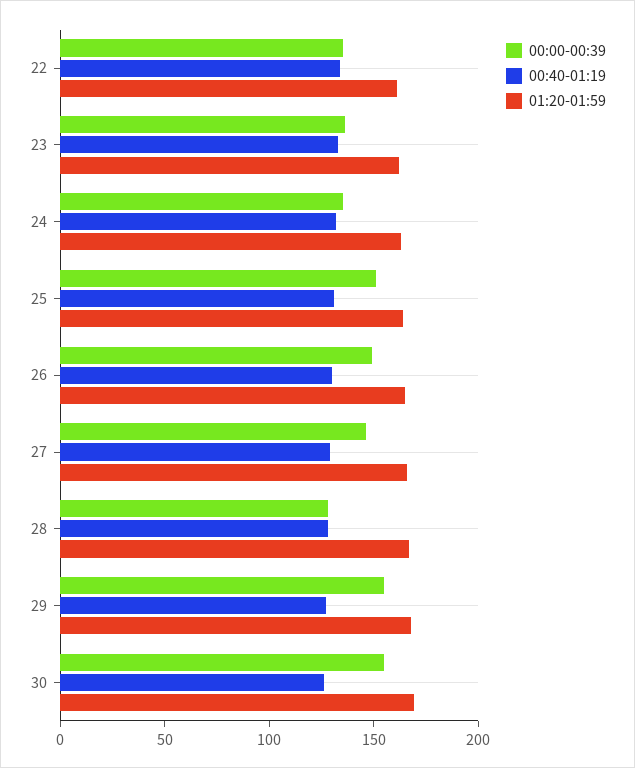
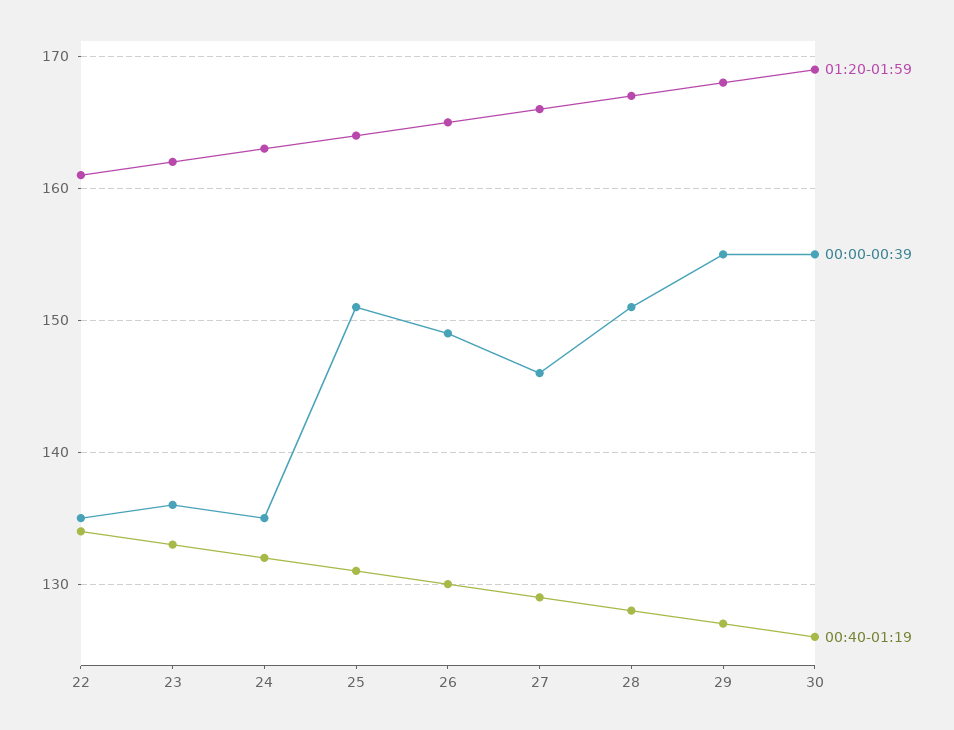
  {
    "00:00-00:39": {
      "22": 135,
      "23": 136,
      "24": 135,
      "25": 151,
      "26": 149,
      "27": 146,
-     "28": 130,
+     "28": 151,
      "29": 155,
      "30": 155
    },
    "00:40-01:19": {
      "22": 134,
      "23": 133,
      "24": 132,
      "25": 131,
      "26": 130,
      "27": 129,
      "28": 128,
      "29": 127,
      "30": 126
    },
    "01:20-01:59": {
      "22": 161,
      "23": 162,
      "24": 163,
      "25": 164,
      "26": 165,
      "27": 166,
      "28": 167,
      "29": 168,
      "30": 169
    }
  }

